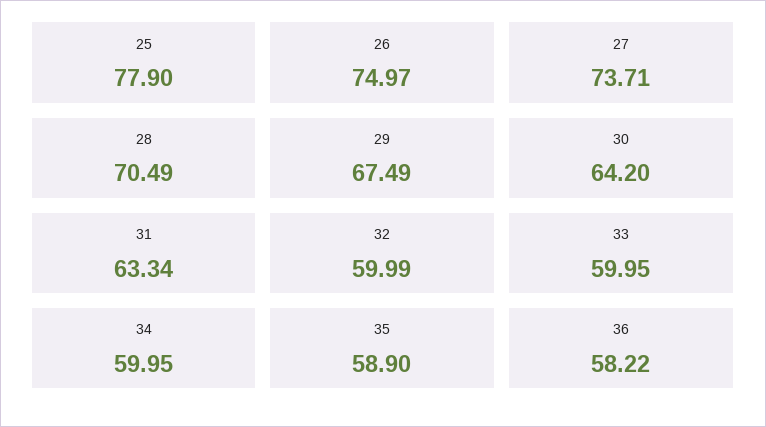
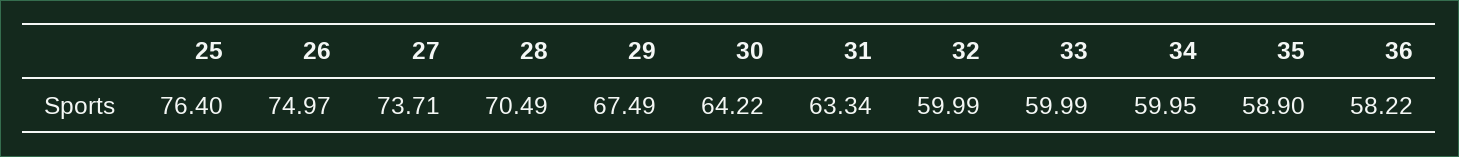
  {
-   "25": 77.9,
+   "25": 76.4,
    "26": 74.97,
    "27": 73.71,
    "28": 70.49,
    "29": 67.49,
-   "30": 64.2,
+   "30": 64.22,
    "31": 63.34,
    "32": 59.99,
-   "33": 59.95,
+   "33": 59.99,
    "34": 59.95,
    "35": 58.9,
    "36": 58.22
  }

